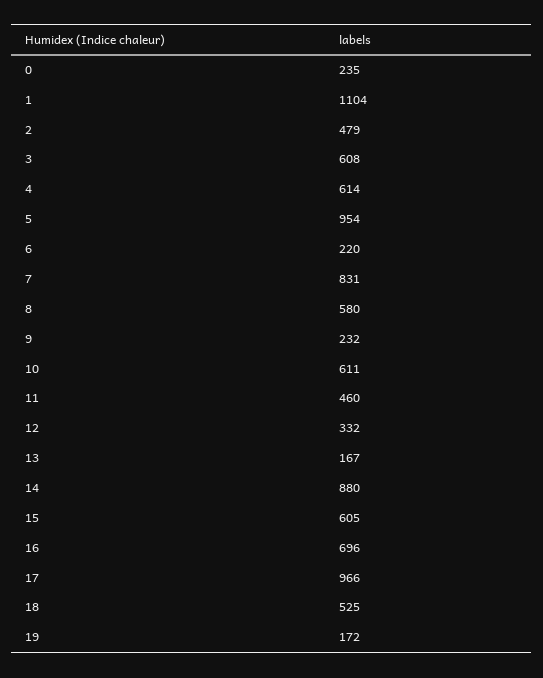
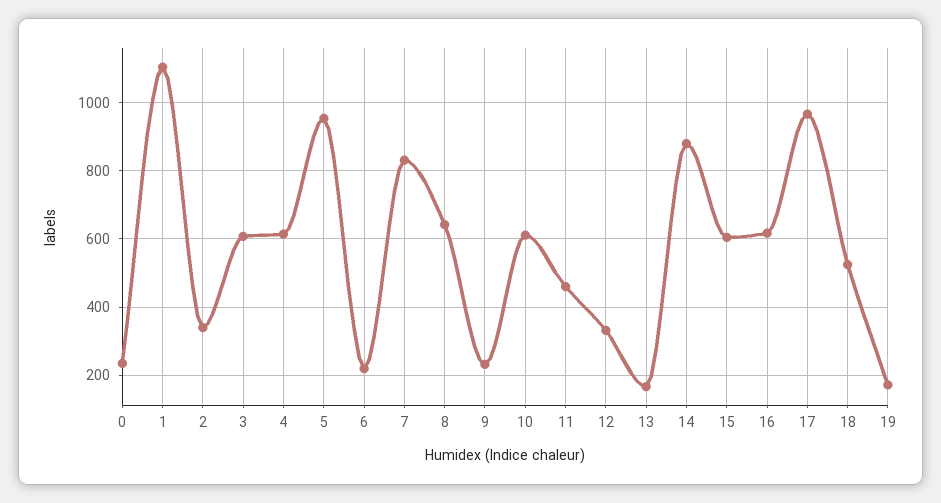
  {
    "0": 235,
    "1": 1104,
-   "2": 479,
+   "2": 340,
    "3": 608,
    "4": 614,
    "5": 954,
    "6": 220,
    "7": 831,
-   "8": 580,
+   "8": 640,
    "9": 232,
    "10": 611,
    "11": 460,
    "12": 332,
    "13": 167,
    "14": 880,
    "15": 605,
-   "16": 696,
+   "16": 620,
    "17": 966,
    "18": 525,
    "19": 172
  }

